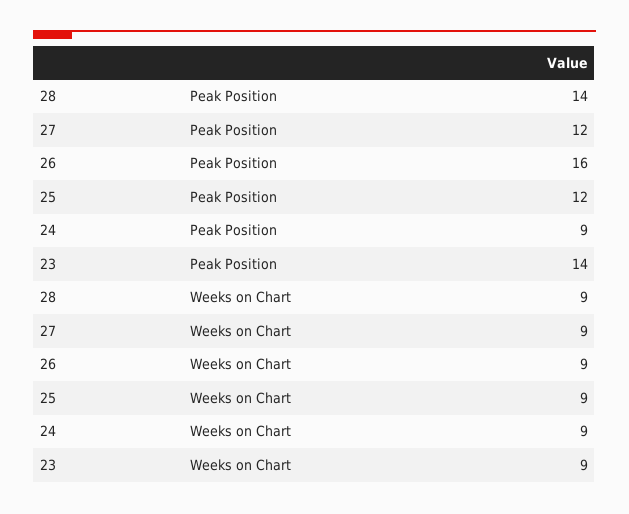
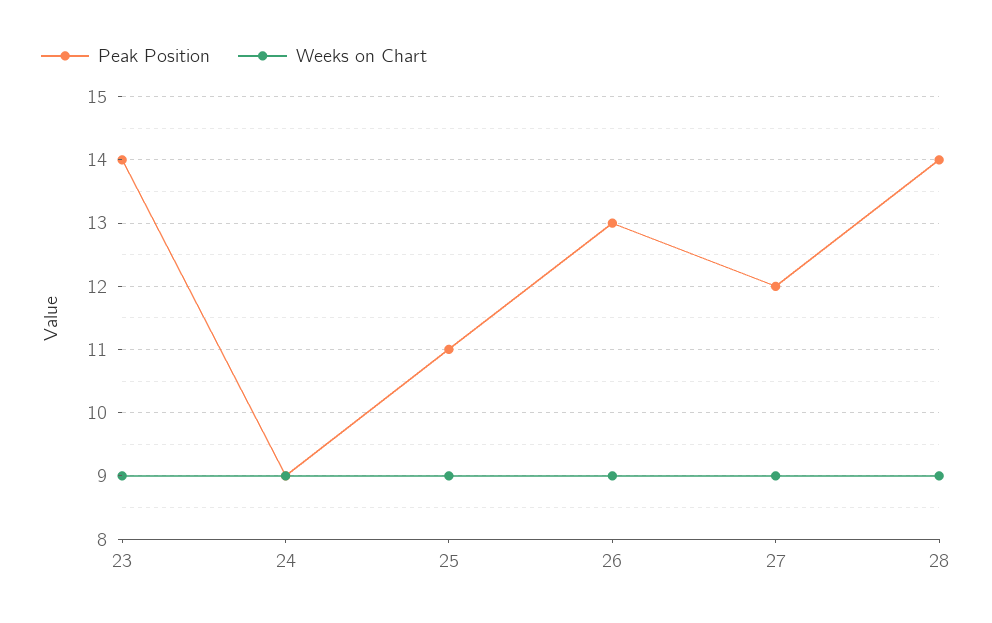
  {
    "Peak Position": {
      "28": 14,
      "27": 12,
-     "26": 16,
+     "26": 13,
-     "25": 12,
+     "25": 11,
      "24": 9,
      "23": 14
    },
    "Weeks on Chart": {
      "28": 9,
      "27": 9,
      "26": 9,
      "25": 9,
      "24": 9,
      "23": 9
    }
  }

